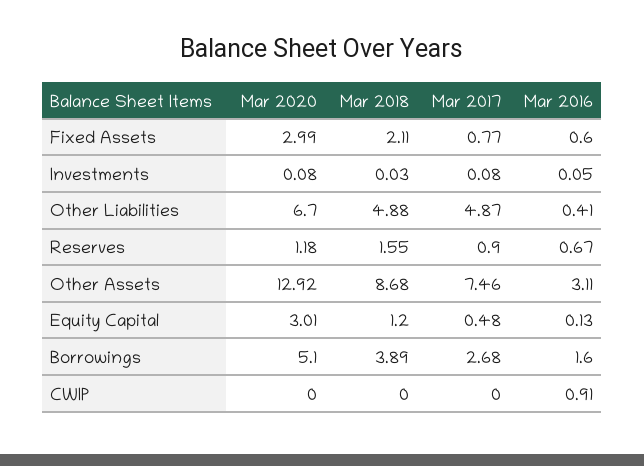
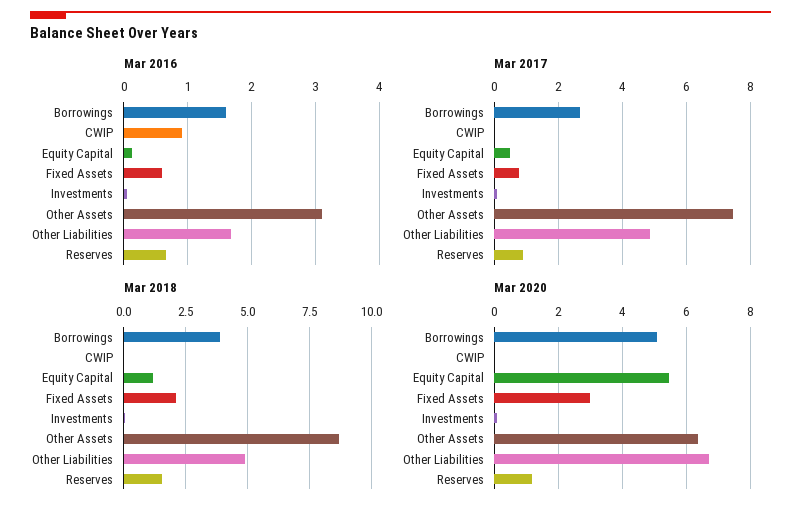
  {
    "Mar 2020": {
      "Fixed Assets": 2.99,
      "Investments": 0.08,
      "Other Liabilities": 6.7,
      "Reserves": 1.18,
-     "Other Assets": 12.92,
+     "Other Assets": 6.4,
-     "Equity Capital": 3.01,
+     "Equity Capital": 5.4,
      "Borrowings": 5.1,
      "CWIP": 0
    },
    "Mar 2018": {
      "Fixed Assets": 2.11,
      "Investments": 0.03,
      "Other Liabilities": 4.88,
      "Reserves": 1.55,
      "Other Assets": 8.68,
      "Equity Capital": 1.2,
      "Borrowings": 3.89,
      "CWIP": 0
    },
    "Mar 2017": {
      "Fixed Assets": 0.77,
      "Investments": 0.08,
      "Other Liabilities": 4.87,
      "Reserves": 0.9,
      "Other Assets": 7.46,
      "Equity Capital": 0.48,
      "Borrowings": 2.68,
      "CWIP": 0
    },
    "Mar 2016": {
      "Fixed Assets": 0.6,
      "Investments": 0.05,
-     "Other Liabilities": 0.41,
+     "Other Liabilities": 1.7,
      "Reserves": 0.67,
      "Other Assets": 3.11,
      "Equity Capital": 0.13,
      "Borrowings": 1.6,
      "CWIP": 0.91
    }
  }

